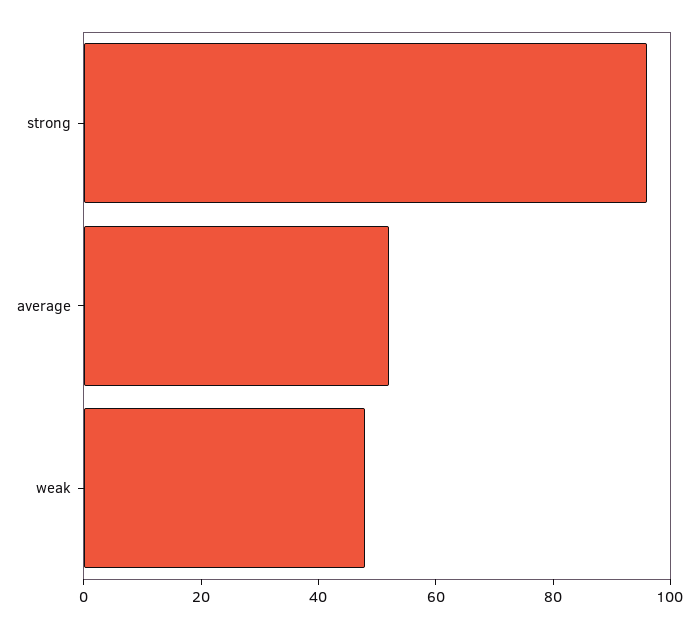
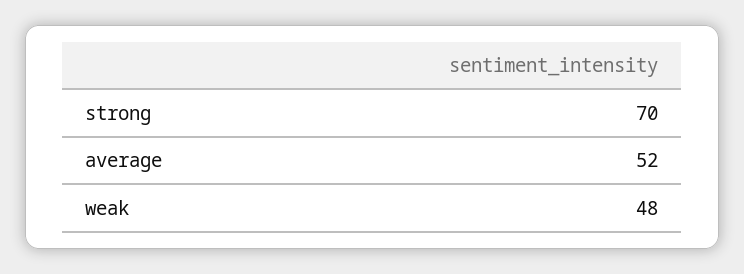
  {
-   "strong": 95,
+   "strong": 70,
    "average": 52,
    "weak": 48
  }

